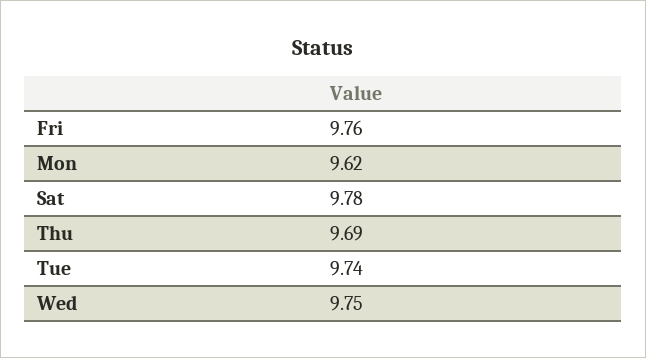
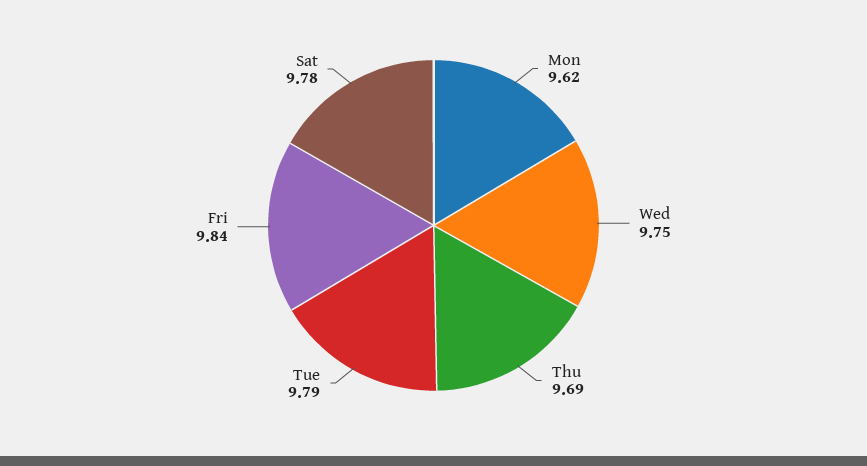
  {
-   "Fri": 9.76,
+   "Fri": 9.84,
    "Mon": 9.62,
    "Sat": 9.78,
    "Thu": 9.69,
-   "Tue": 9.74,
+   "Tue": 9.79,
    "Wed": 9.75
  }

